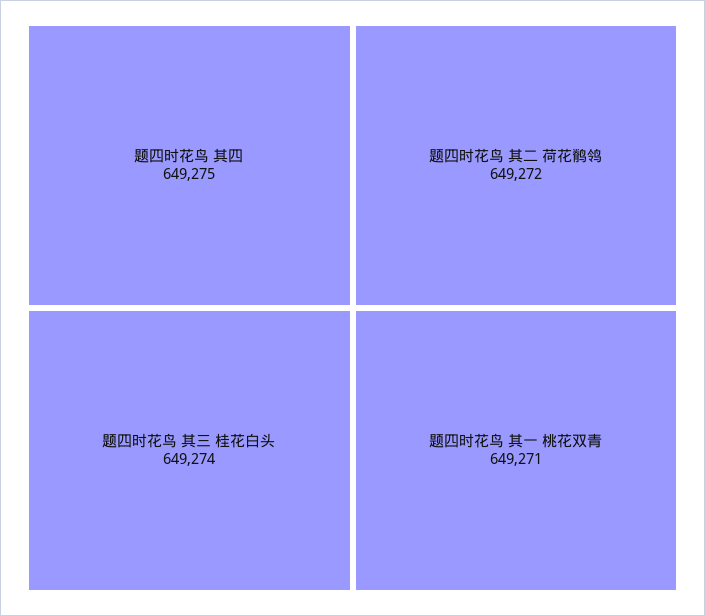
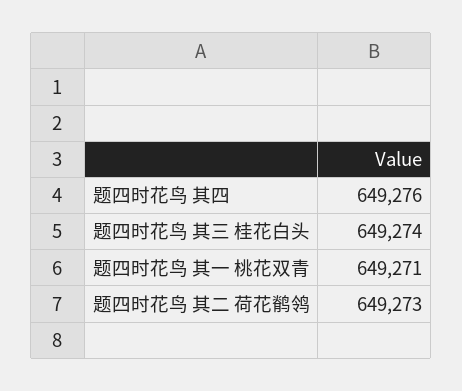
  {
-   "题四时花鸟 其四": 649275,
+   "题四时花鸟 其四": 649276,
    "题四时花鸟 其三 桂花白头": 649274,
-   "题四时花鸟 其二 荷花鹡鸰": 649272,
+   "题四时花鸟 其二 荷花鹡鸰": 649273,
    "题四时花鸟 其一 桃花双青": 649271
  }

